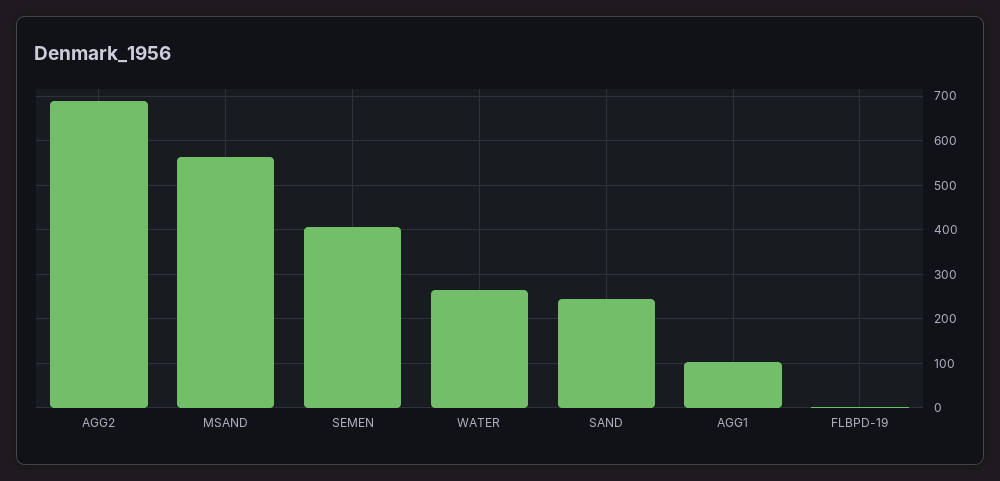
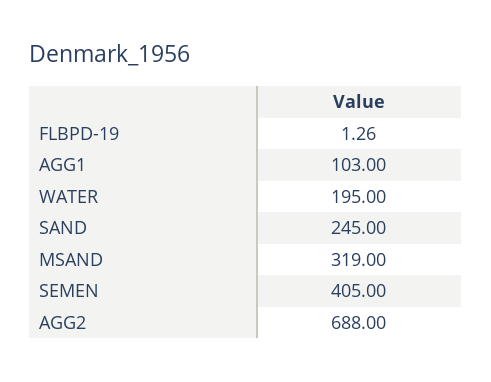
  {
    "AGG2": 688,
-   "MSAND": 560,
+   "MSAND": 319,
    "SEMEN": 405,
-   "WATER": 260,
+   "WATER": 195,
    "SAND": 245,
    "AGG1": 103,
    "FLBPD-19": 1.26
  }

